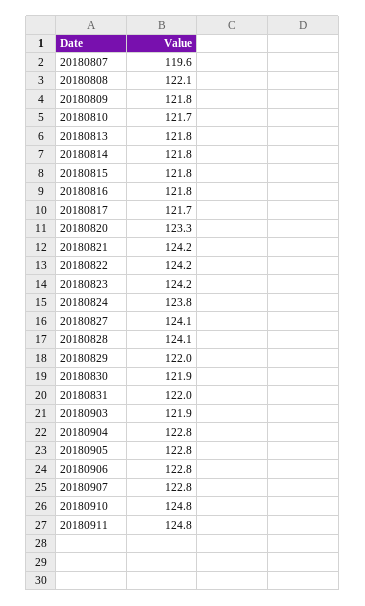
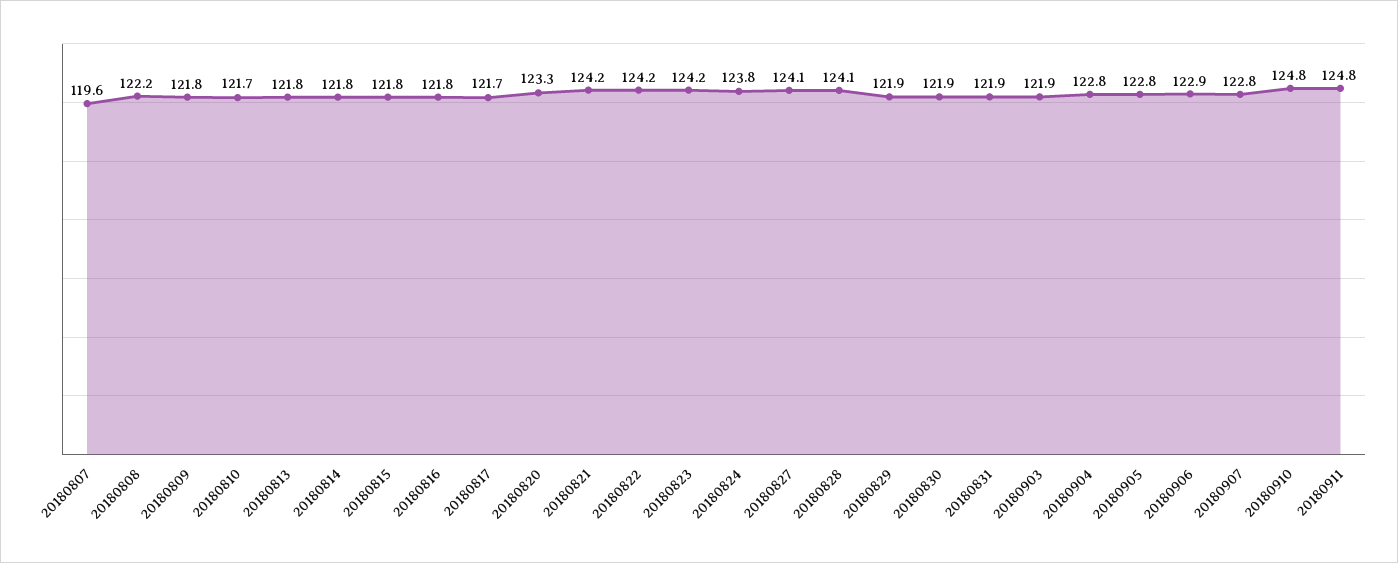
  {
    "20180807": 119.6,
-   "20180808": 122.1,
+   "20180808": 122.2,
    "20180809": 121.8,
    "20180810": 121.7,
    "20180813": 121.8,
    "20180814": 121.8,
    "20180815": 121.8,
    "20180816": 121.8,
    "20180817": 121.7,
    "20180820": 123.3,
    "20180821": 124.2,
    "20180822": 124.2,
    "20180823": 124.2,
    "20180824": 123.8,
    "20180827": 124.1,
    "20180828": 124.1,
-   "20180829": 122,
+   "20180829": 121.9,
    "20180830": 121.9,
-   "20180831": 122,
+   "20180831": 121.9,
    "20180903": 121.9,
    "20180904": 122.8,
    "20180905": 122.8,
-   "20180906": 122.8,
+   "20180906": 122.9,
    "20180907": 122.8,
    "20180910": 124.8,
    "20180911": 124.8
  }

